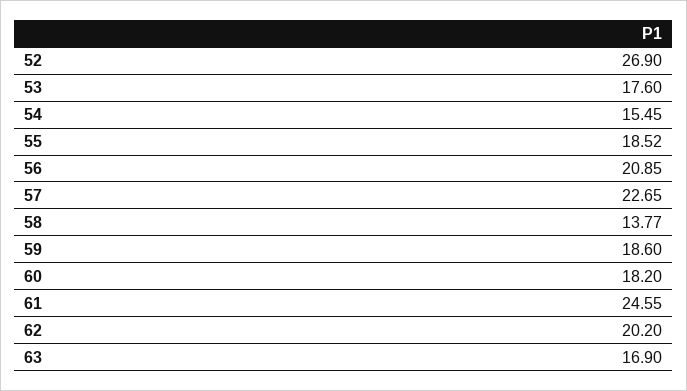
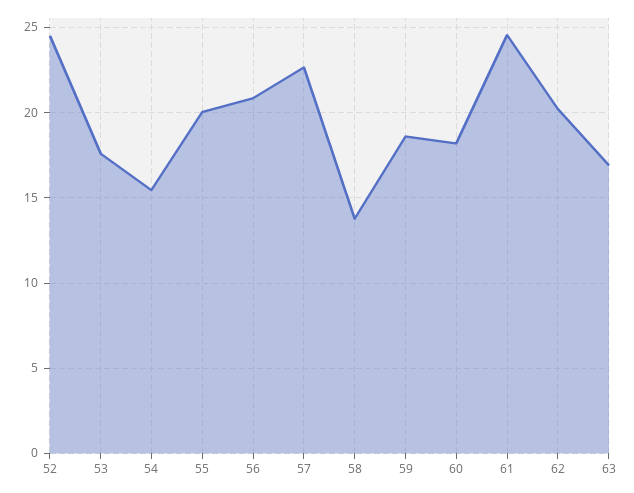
  {
-   "52": 26.9,
+   "52": 24.5,
    "53": 17.6,
    "54": 15.45,
-   "55": 18.52,
+   "55": 20,
    "56": 20.85,
    "57": 22.65,
    "58": 13.77,
    "59": 18.6,
    "60": 18.2,
    "61": 24.55,
    "62": 20.2,
    "63": 16.9
  }

